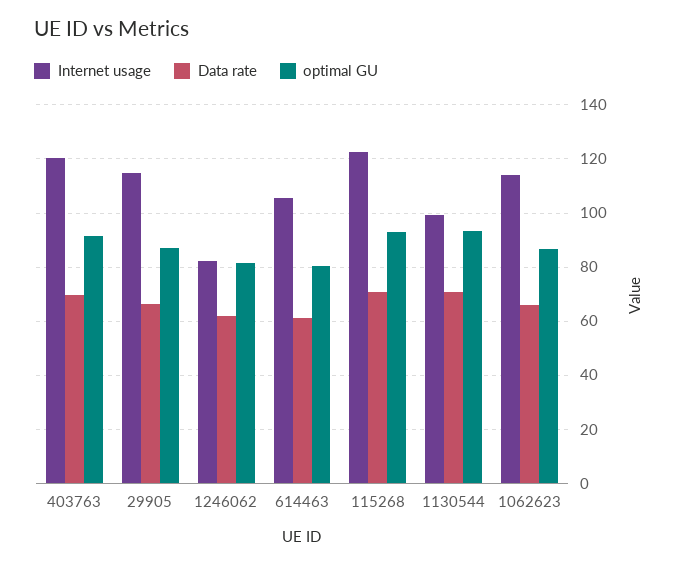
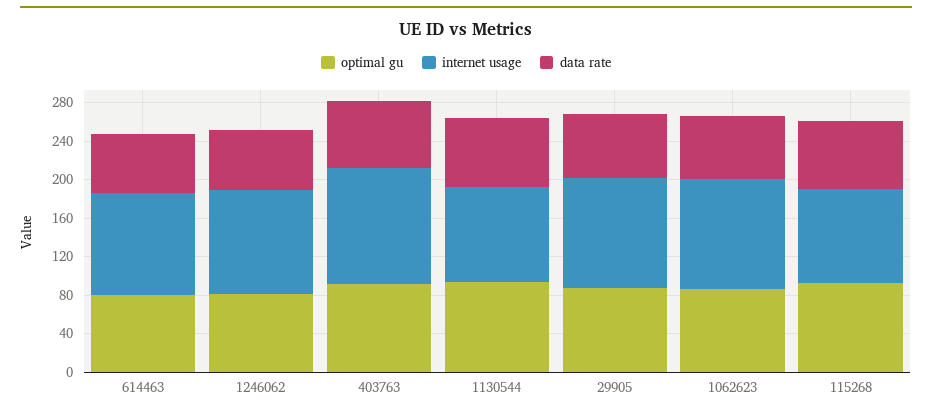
  {
    "Internet usage": {
      "403763": 120,
      "29905": 115,
-     "1246062": 82.5,
+     "1246062": 110,
      "614463": 105,
-     "115268": 122.5,
+     "115268": 100,
      "1130544": 100,
      "1062623": 115
    },
    "Data rate": {
      "403763": 70,
      "29905": 67.5,
      "1246062": 62.5,
      "614463": 60,
      "115268": 70,
      "1130544": 70,
      "1062623": 65
    },
    "optimal GU": {
      "403763": 92.5,
      "29905": 87.5,
      "1246062": 82.5,
      "614463": 80,
      "115268": 92.5,
      "1130544": 92.5,
      "1062623": 87.5
    }
  }

